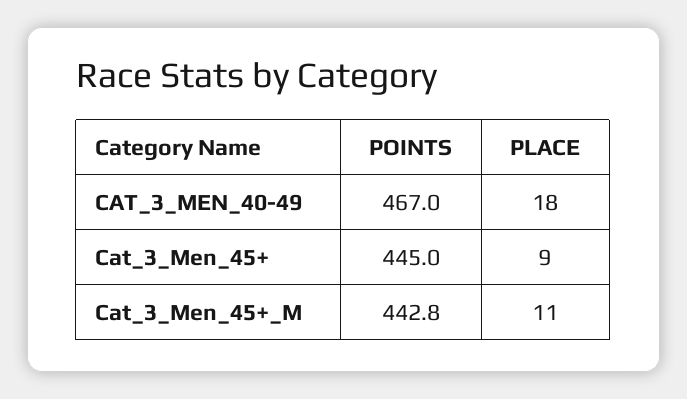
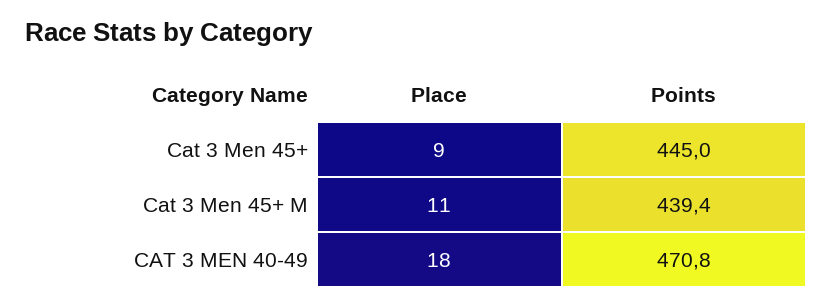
  {
    "POINTS": {
-     "CAT_3_MEN_40-49": 467,
+     "CAT_3_MEN_40-49": 470.8,
      "Cat_3_Men_45+": 445,
-     "Cat_3_Men_45+_M": 442.8
+     "Cat_3_Men_45+_M": 439.4
    },
    "PLACE": {
      "CAT_3_MEN_40-49": 18,
      "Cat_3_Men_45+": 9,
      "Cat_3_Men_45+_M": 11
    }
  }

